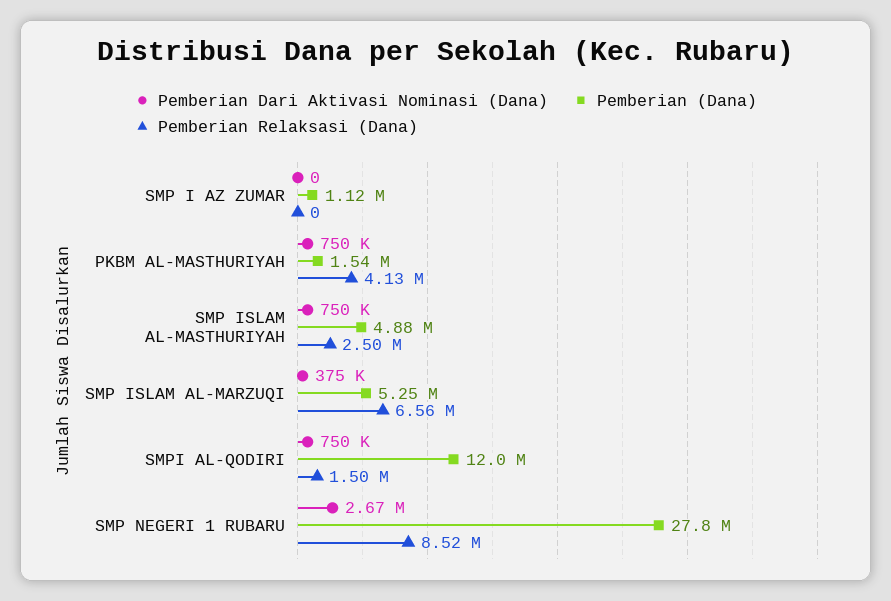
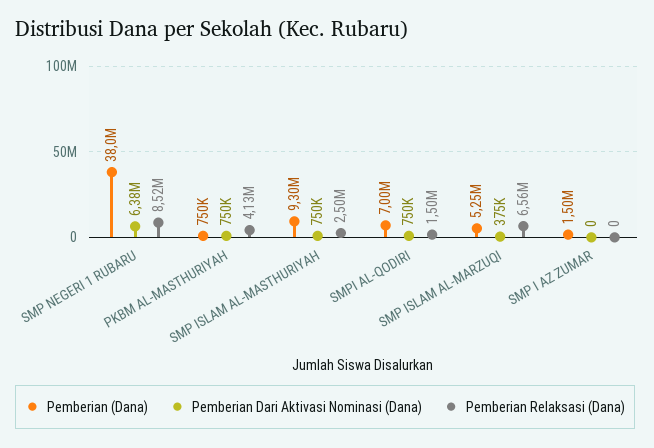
  {
    "Pemberian Dari Aktivasi Nominasi (Dana)": {
      "SMP I AZ ZUMAR": 0,
      "PKBM AL-MASTHURIYAH": 750000,
      "SMP ISLAM AL-MASTHURIYAH": 750000,
      "SMP ISLAM AL-MARZUQI": 375000,
      "SMPI AL-QODIRI": 750000,
-     "SMP NEGERI 1 RUBARU": 2670000
+     "SMP NEGERI 1 RUBARU": 6380000
    },
    "Pemberian (Dana)": {
-     "SMP I AZ ZUMAR": 1120000,
+     "SMP I AZ ZUMAR": 1500000,
-     "PKBM AL-MASTHURIYAH": 1540000,
+     "PKBM AL-MASTHURIYAH": 750000,
-     "SMP ISLAM AL-MASTHURIYAH": 4880000,
+     "SMP ISLAM AL-MASTHURIYAH": 9300000,
      "SMP ISLAM AL-MARZUQI": 5250000,
-     "SMPI AL-QODIRI": 12000000,
+     "SMPI AL-QODIRI": 7000000,
-     "SMP NEGERI 1 RUBARU": 27800000
+     "SMP NEGERI 1 RUBARU": 38000000
    },
    "Pemberian Relaksasi (Dana)": {
      "SMP I AZ ZUMAR": 0,
      "PKBM AL-MASTHURIYAH": 4130000,
      "SMP ISLAM AL-MASTHURIYAH": 2500000,
      "SMP ISLAM AL-MARZUQI": 6560000,
      "SMPI AL-QODIRI": 1500000,
      "SMP NEGERI 1 RUBARU": 8520000
    }
  }

